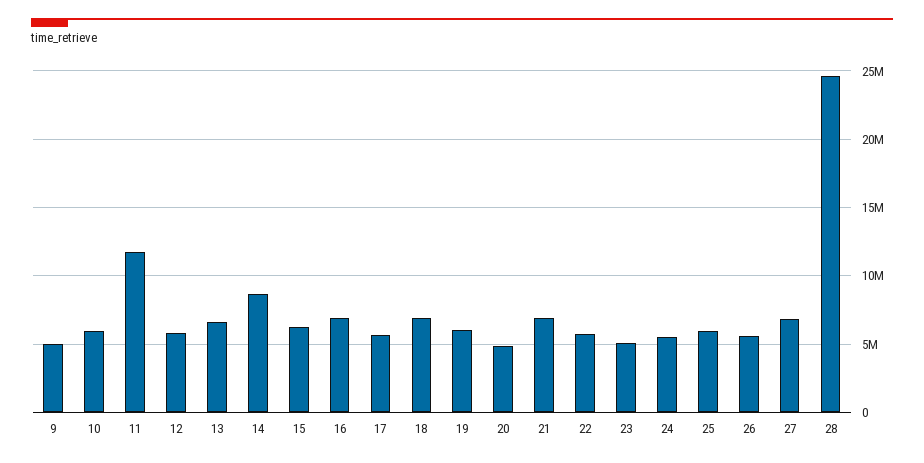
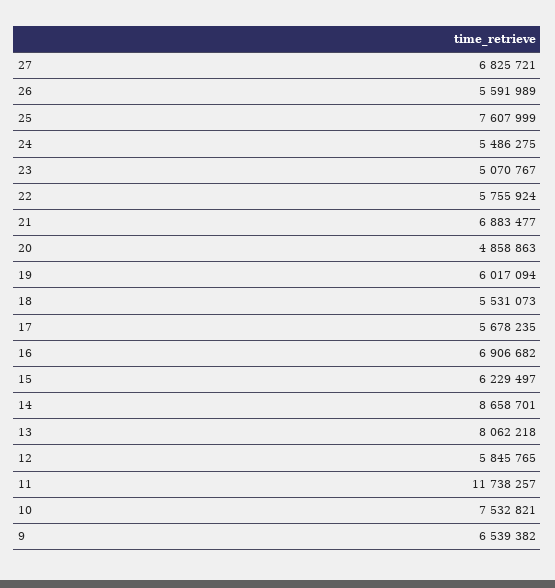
  {
-   "9": 5000000,
+   "9": 6539382,
-   "10": 6000000,
+   "10": 7532821,
    "11": 11738257,
    "12": 5845765,
-   "13": 6500000,
+   "13": 8062218,
    "14": 8658701,
    "15": 6229497,
    "16": 6906682,
    "17": 5678235,
-   "18": 7000000,
+   "18": 5531073,
    "19": 6017094,
    "20": 4858863,
    "21": 6883477,
    "22": 5755924,
    "23": 5070767,
    "24": 5486275,
-   "25": 6000000,
+   "25": 7607999,
    "26": 5591989,
-   "27": 6825721,
+   "27": 6825721
-   "28": 24500000
  }

